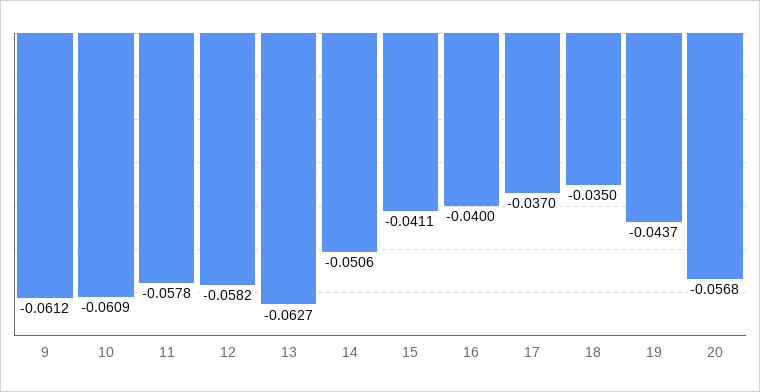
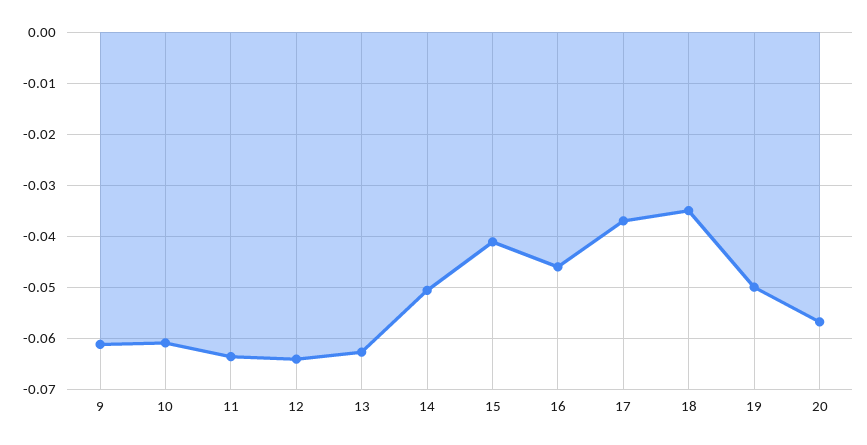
  {
    "9": -0.0612,
    "10": -0.0609,
-   "11": -0.0578,
+   "11": -0.064,
-   "12": -0.0582,
+   "12": -0.064,
    "13": -0.0627,
    "14": -0.0506,
    "15": -0.0411,
-   "16": -0.04,
+   "16": -0.046,
    "17": -0.037,
    "18": -0.035,
-   "19": -0.0437,
+   "19": -0.05,
    "20": -0.0568
  }

